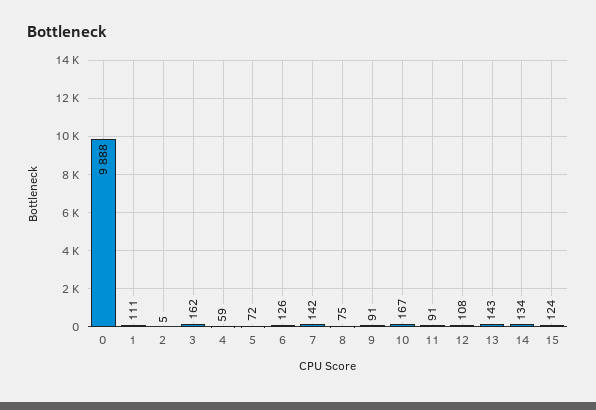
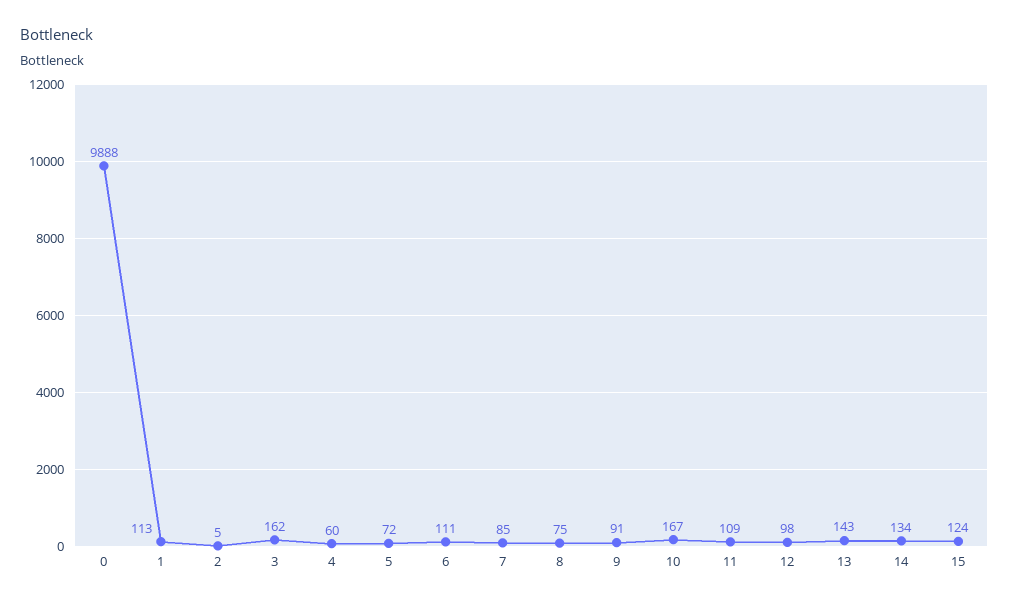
  {
    "0": 9888,
-   "1": 111,
+   "1": 113,
    "2": 5,
    "3": 162,
-   "4": 59,
+   "4": 60,
    "5": 72,
-   "6": 126,
+   "6": 111,
-   "7": 142,
+   "7": 85,
    "8": 75,
    "9": 91,
    "10": 167,
-   "11": 91,
+   "11": 109,
-   "12": 108,
+   "12": 98,
    "13": 143,
    "14": 134,
    "15": 124
  }

